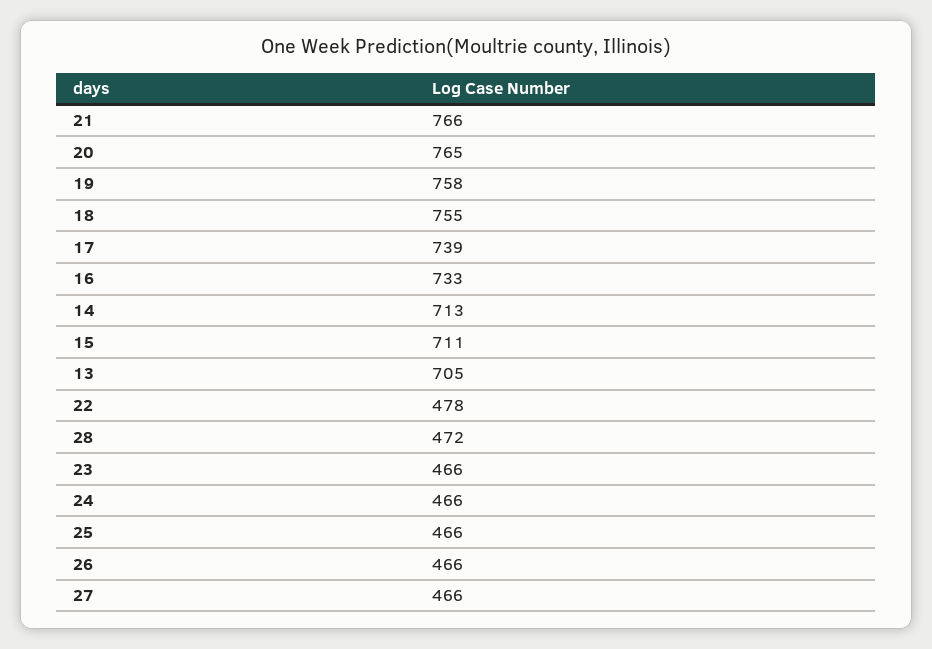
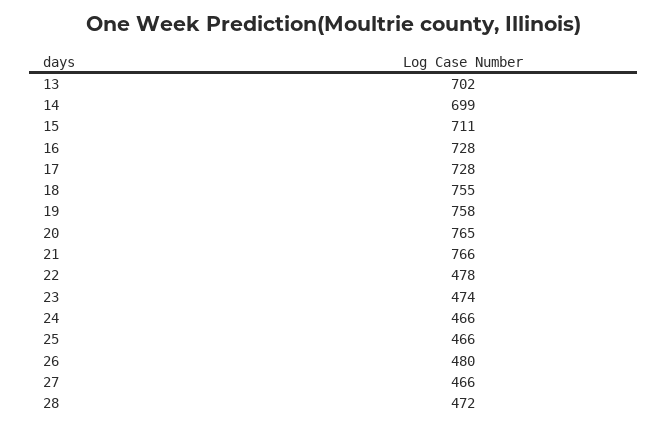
  {
    "21": 766,
    "20": 765,
    "19": 758,
    "18": 755,
-   "17": 739,
+   "17": 728,
-   "16": 733,
+   "16": 728,
-   "14": 713,
+   "14": 699,
    "15": 711,
-   "13": 705,
+   "13": 702,
    "22": 478,
    "28": 472,
-   "23": 466,
+   "23": 474,
    "24": 466,
    "25": 466,
-   "26": 466,
+   "26": 480,
    "27": 466
  }

